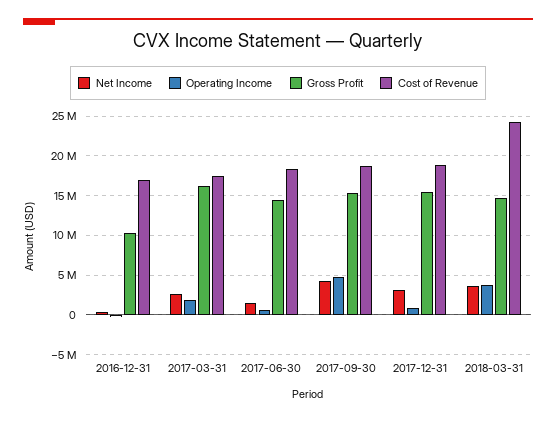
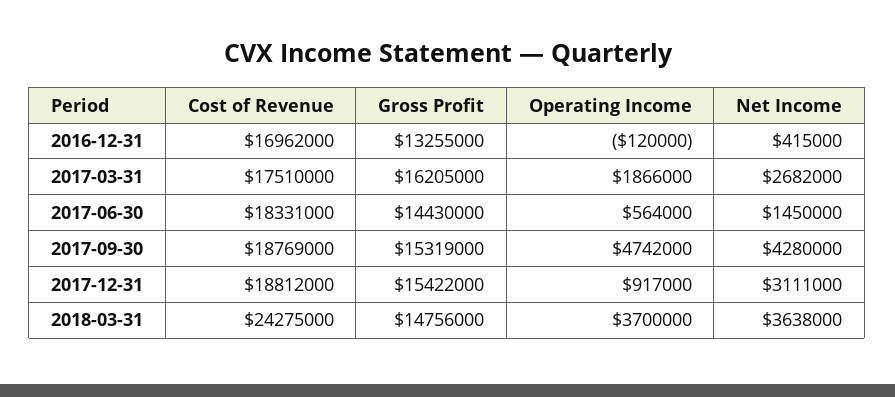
  {
    "Net Income": {
      "2016-12-31": 415000,
      "2017-03-31": 2682000,
      "2017-06-30": 1450000,
      "2017-09-30": 4280000,
      "2017-12-31": 3111000,
      "2018-03-31": 3638000
    },
    "Operating Income": {
      "2016-12-31": -120000,
      "2017-03-31": 1866000,
      "2017-06-30": 564000,
      "2017-09-30": 4742000,
      "2017-12-31": 917000,
      "2018-03-31": 3700000
    },
    "Gross Profit": {
-     "2016-12-31": 10000000,
+     "2016-12-31": 13255000,
      "2017-03-31": 16205000,
      "2017-06-30": 14430000,
      "2017-09-30": 15319000,
      "2017-12-31": 15422000,
      "2018-03-31": 14756000
    },
    "Cost of Revenue": {
      "2016-12-31": 16962000,
      "2017-03-31": 17510000,
      "2017-06-30": 18331000,
      "2017-09-30": 18769000,
      "2017-12-31": 18812000,
      "2018-03-31": 24275000
    }
  }

